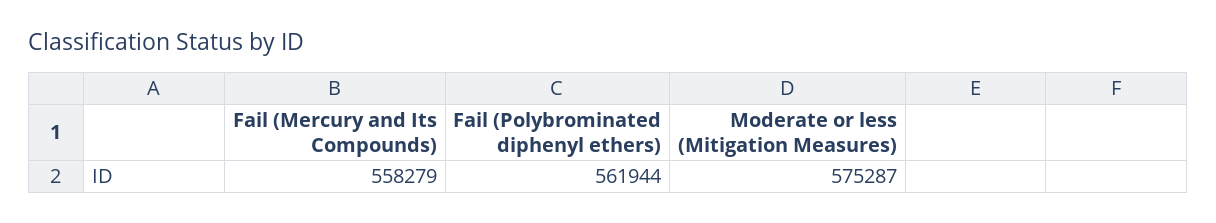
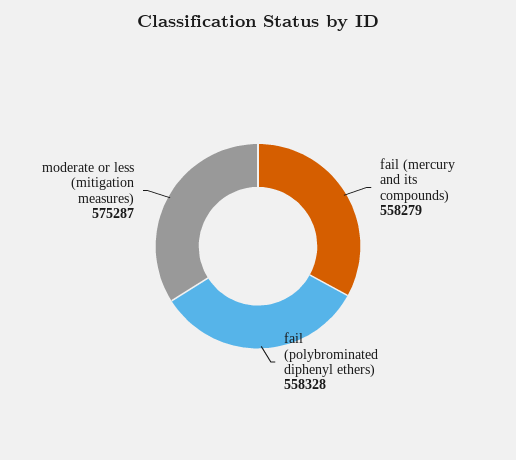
  {
    "Fail (Mercury and Its Compounds)": 558279,
-   "Fail (Polybrominated diphenyl ethers)": 561944,
+   "Fail (Polybrominated diphenyl ethers)": 558328,
    "Moderate or less (Mitigation Measures)": 575287
  }

